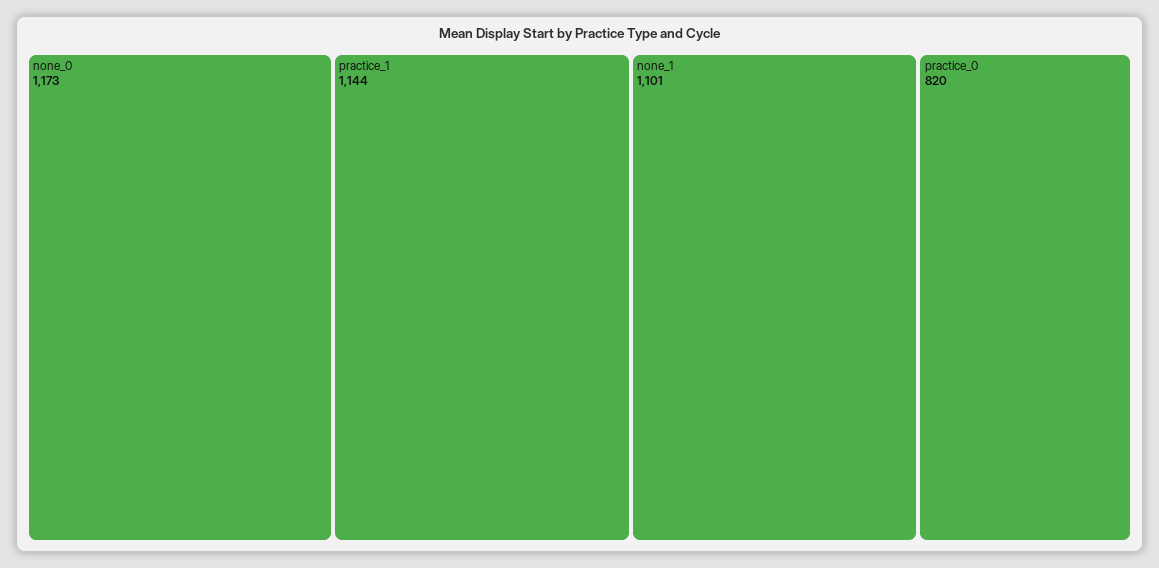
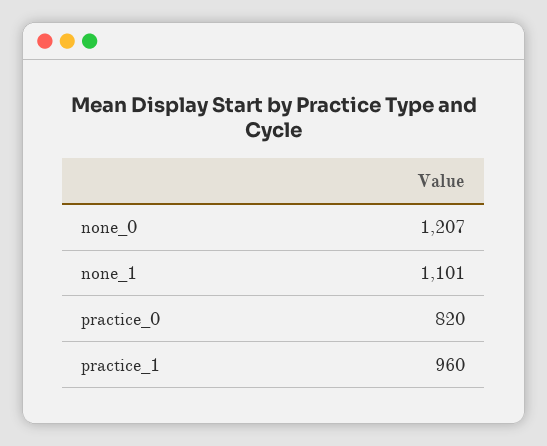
  {
-   "none_0": 1173,
+   "none_0": 1207,
-   "practice_1": 1144,
+   "practice_1": 960,
    "none_1": 1101,
    "practice_0": 820
  }

